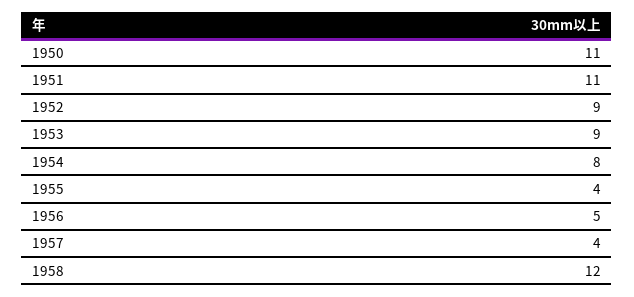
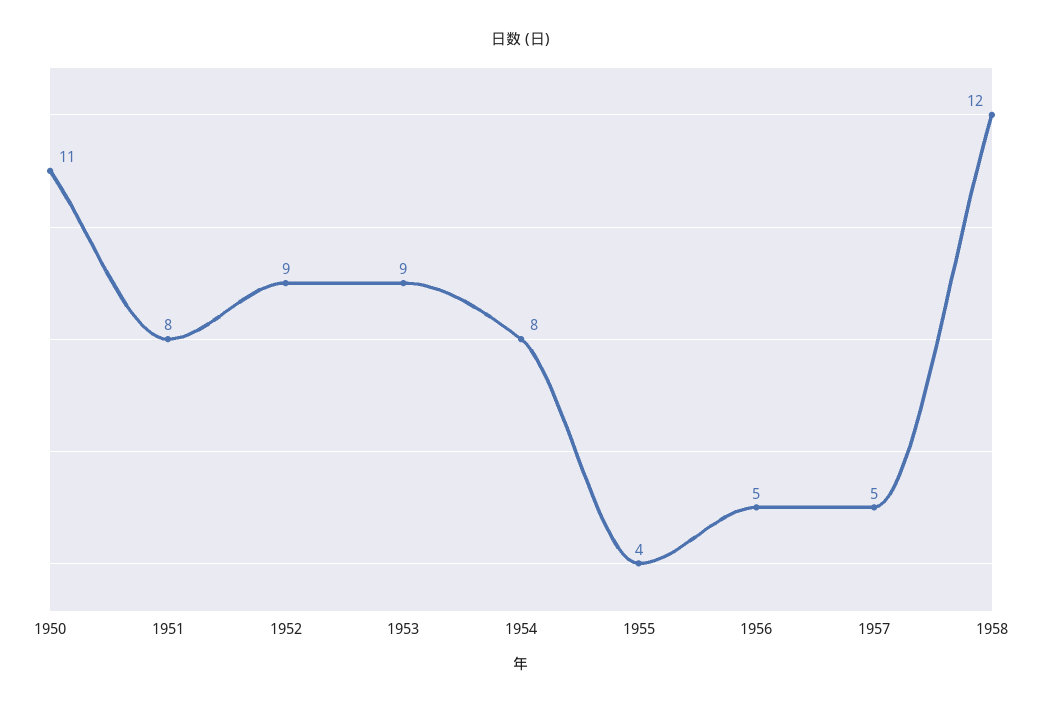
  {
    "1950": 11,
-   "1951": 11,
+   "1951": 8,
    "1952": 9,
    "1953": 9,
    "1954": 8,
    "1955": 4,
    "1956": 5,
-   "1957": 4,
+   "1957": 5,
    "1958": 12
  }

